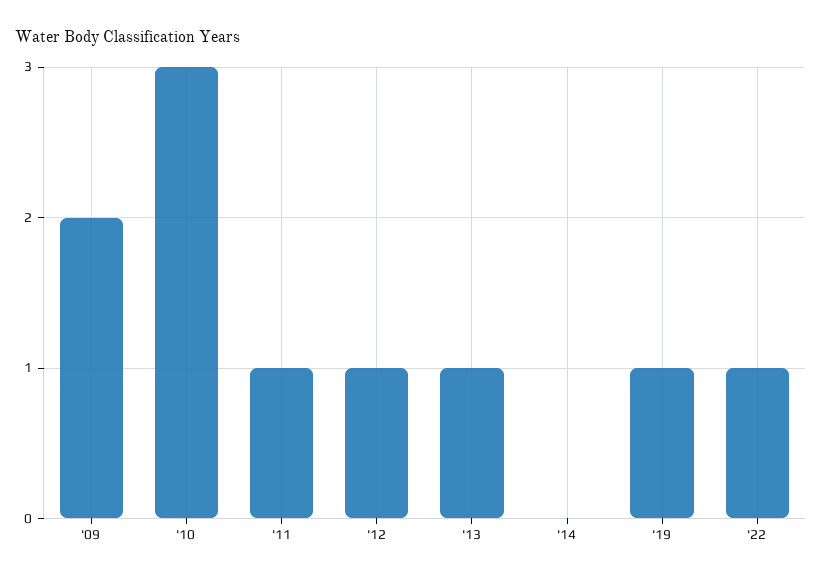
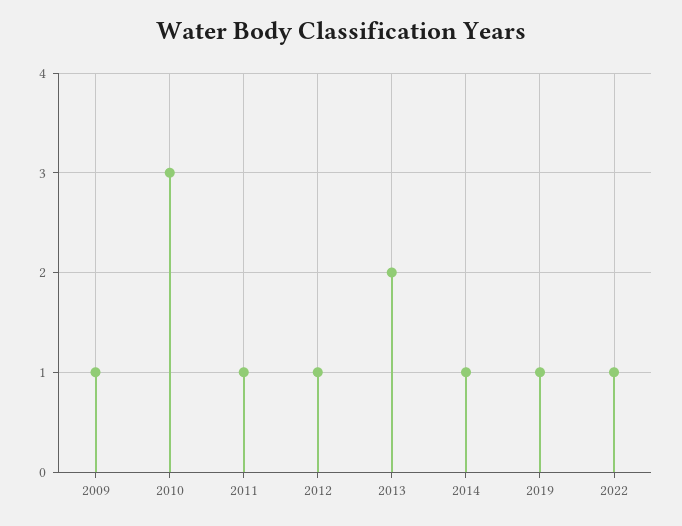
  {
-   "'09": 2,
+   "'09": 1,
    "'10": 3,
    "'11": 1,
    "'12": 1,
-   "'13": 1,
+   "'13": 2,
-   "'14": 0,
+   "'14": 1,
    "'19": 1,
    "'22": 1
  }

